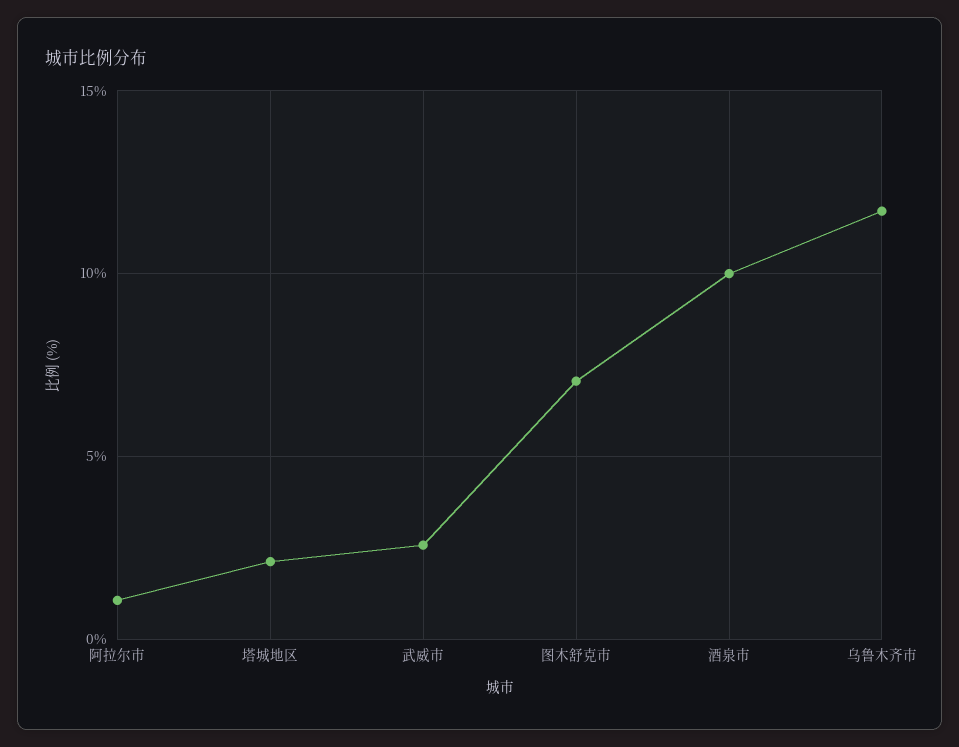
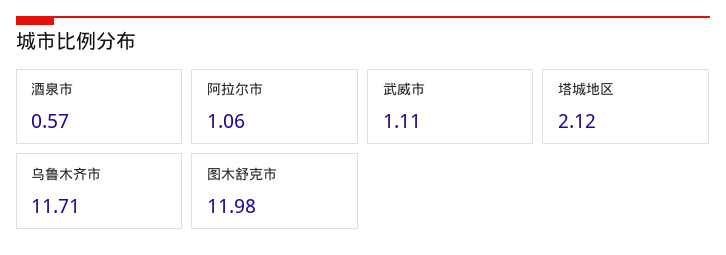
  {
    "阿拉尔市": 1.06,
    "塔城地区": 2.12,
-   "武威市": 2.5,
+   "武威市": 1.11,
-   "图木舒克市": 7,
+   "图木舒克市": 11.98,
-   "酒泉市": 10,
+   "酒泉市": 0.57,
    "乌鲁木齐市": 11.71
  }

